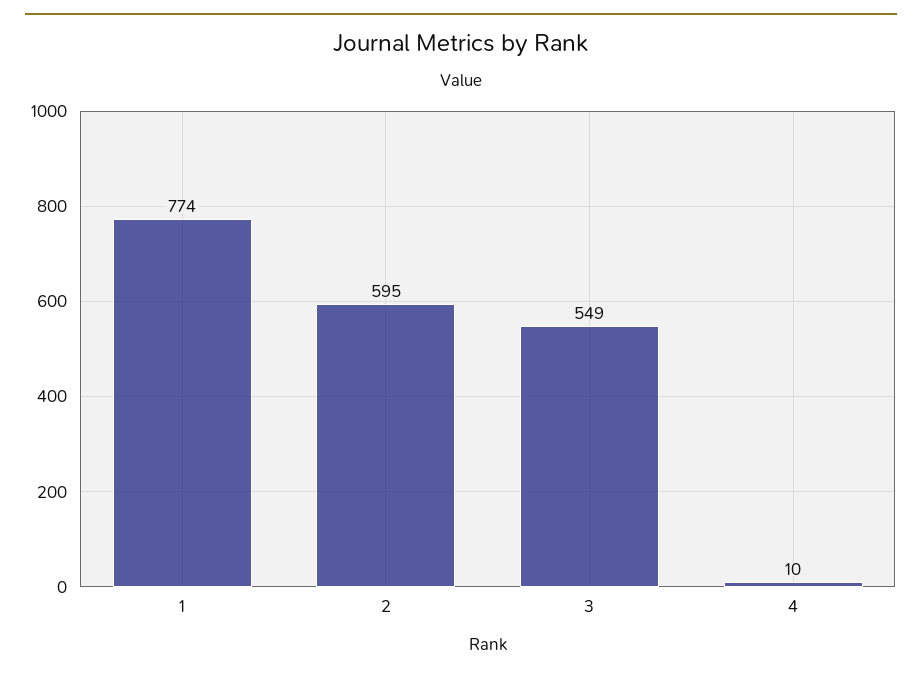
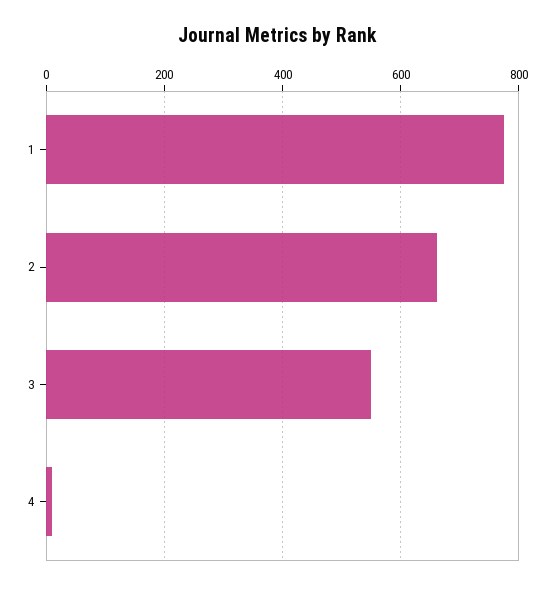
  {
    "1": 774,
-   "2": 595,
+   "2": 660,
    "3": 549,
    "4": 10
  }

